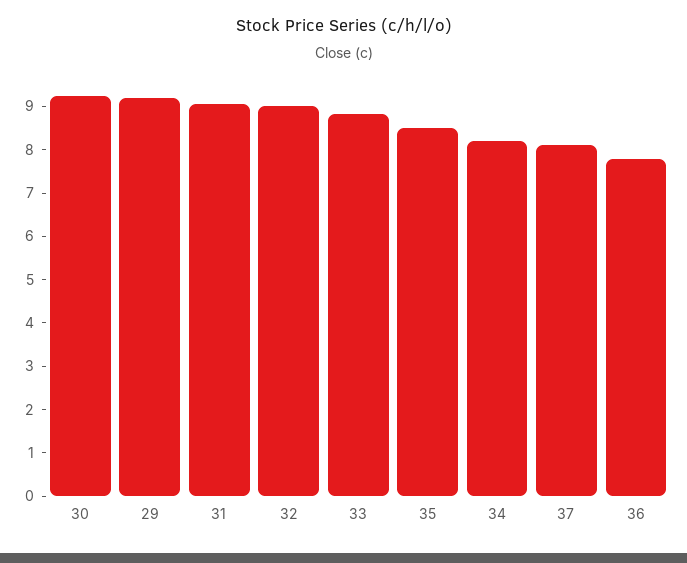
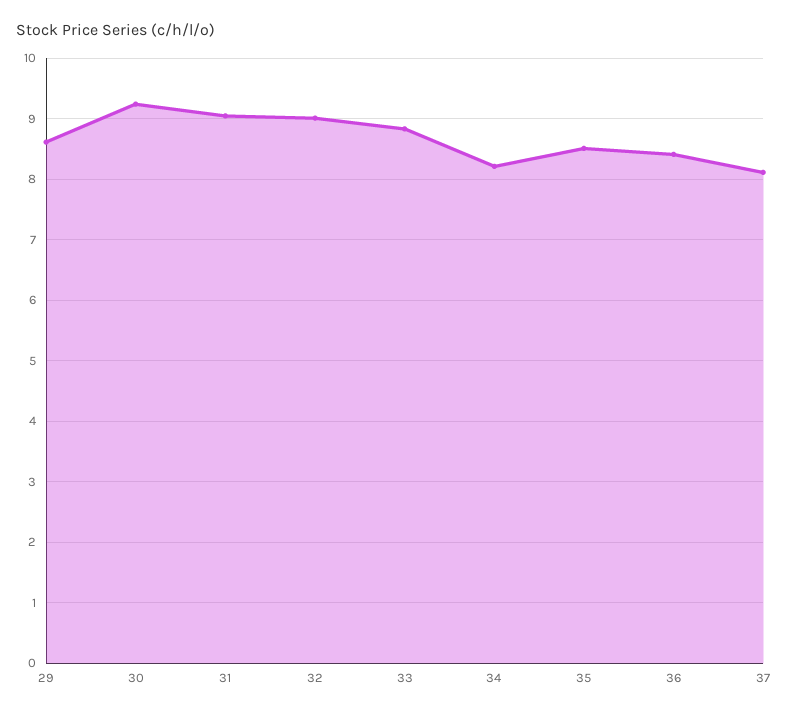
  {
    "30": 9.2,
-   "29": 9.2,
+   "29": 8.6,
    "31": 9,
    "32": 9,
    "33": 8.8,
    "35": 8.5,
    "34": 8.2,
    "37": 8.1,
-   "36": 7.8
+   "36": 8.4
  }

